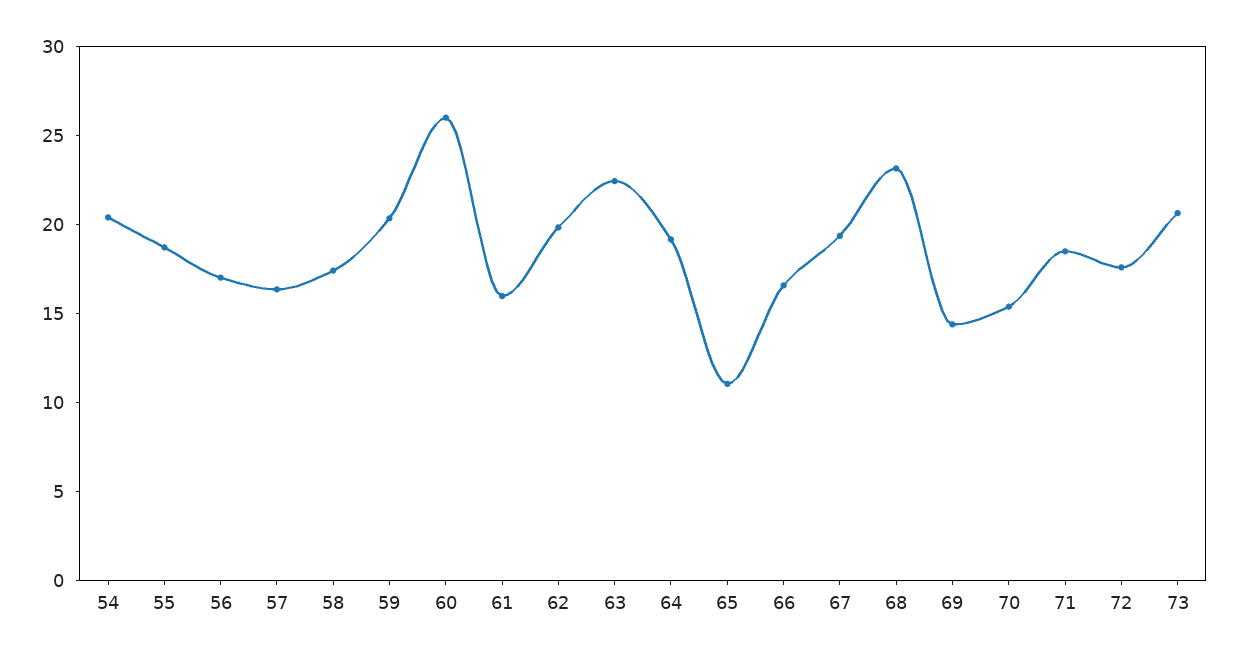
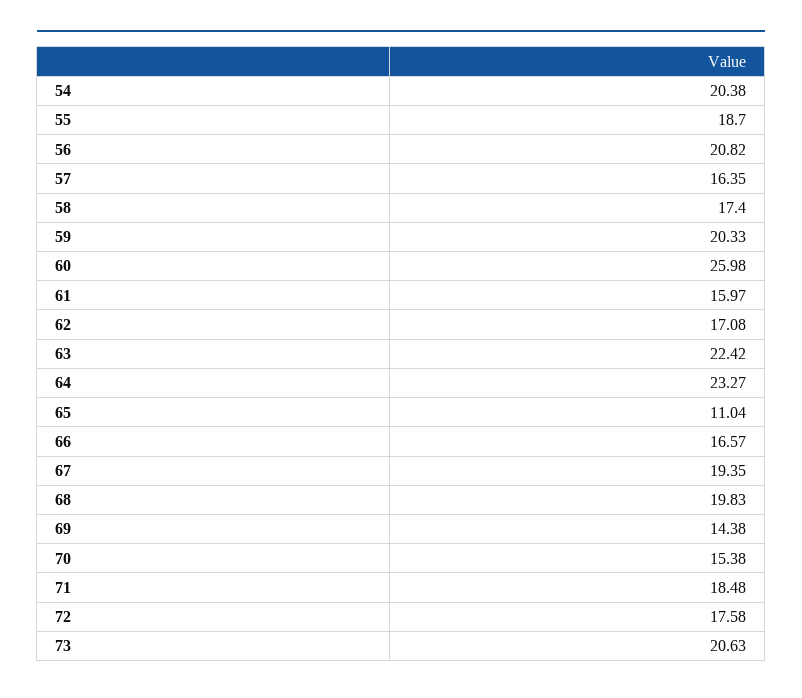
  {
    "54": 20.38,
    "55": 18.7,
-   "56": 17,
+   "56": 20.82,
    "57": 16.35,
    "58": 17.4,
    "59": 20.33,
    "60": 25.98,
    "61": 15.97,
-   "62": 20,
+   "62": 17.08,
    "63": 22.42,
-   "64": 19,
+   "64": 23.27,
    "65": 11.04,
    "66": 16.57,
    "67": 19.35,
-   "68": 23,
+   "68": 19.83,
    "69": 14.38,
    "70": 15.38,
    "71": 18.48,
    "72": 17.58,
    "73": 20.63
  }

